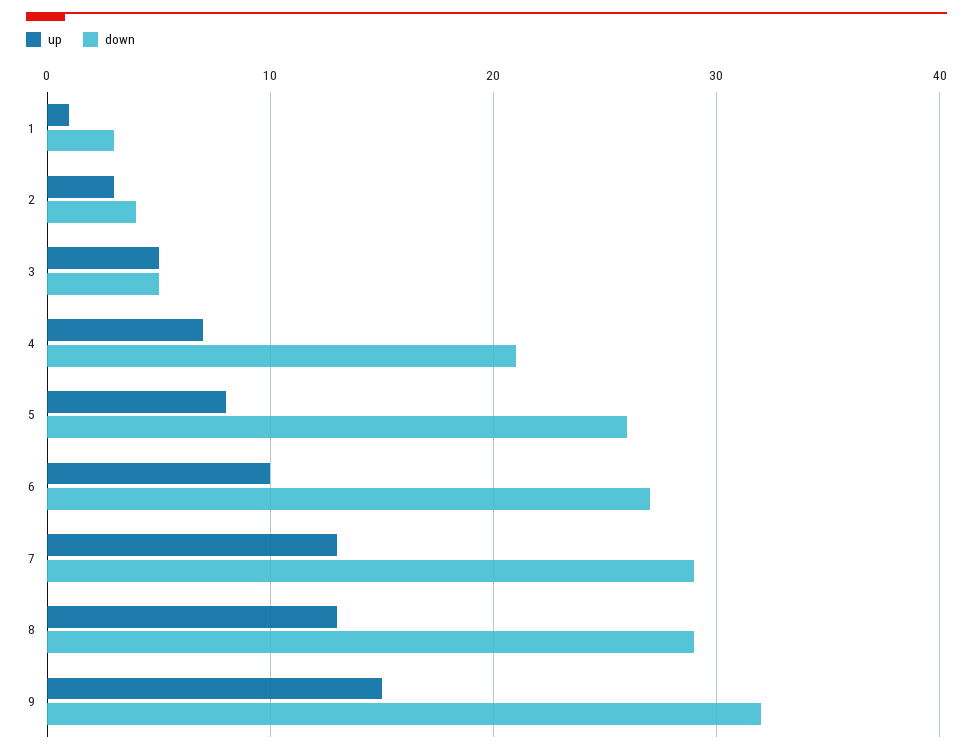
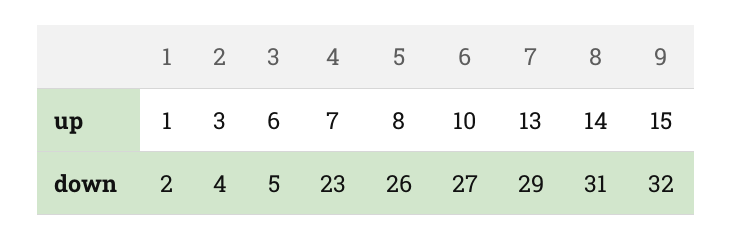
  {
    "up": {
      "1": 1,
      "2": 3,
-     "3": 5,
+     "3": 6,
      "4": 7,
      "5": 8,
      "6": 10,
      "7": 13,
-     "8": 13,
+     "8": 14,
      "9": 15
    },
    "down": {
-     "1": 3,
+     "1": 2,
      "2": 4,
      "3": 5,
-     "4": 21,
+     "4": 23,
      "5": 26,
      "6": 27,
      "7": 29,
-     "8": 29,
+     "8": 31,
      "9": 32
    }
  }

